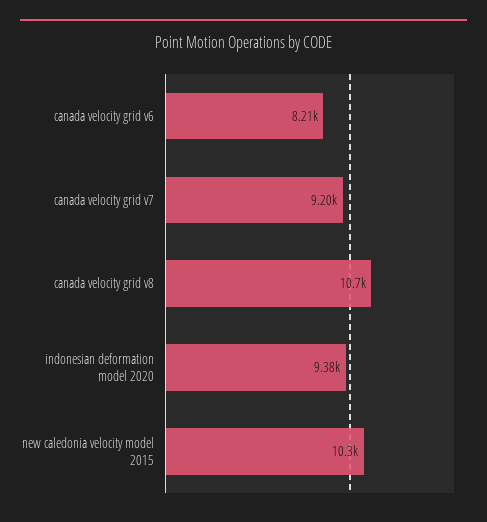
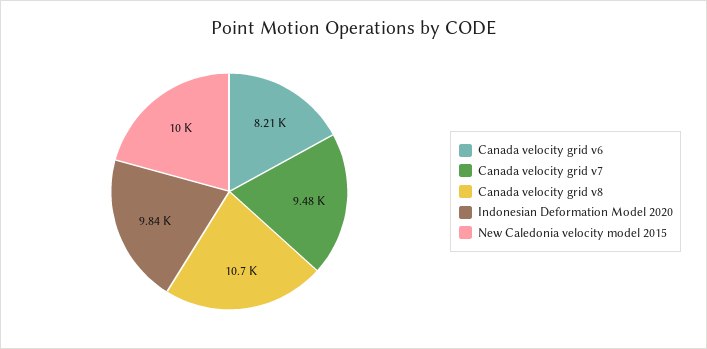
  {
    "canada velocity grid v6": 8210,
-   "canada velocity grid v7": 9200,
+   "canada velocity grid v7": 9480,
    "canada velocity grid v8": 10700,
-   "indonesian deformation model 2020": 9380,
+   "indonesian deformation model 2020": 9840,
-   "new caledonia velocity model 2015": 10300
+   "new caledonia velocity model 2015": 10000
  }

